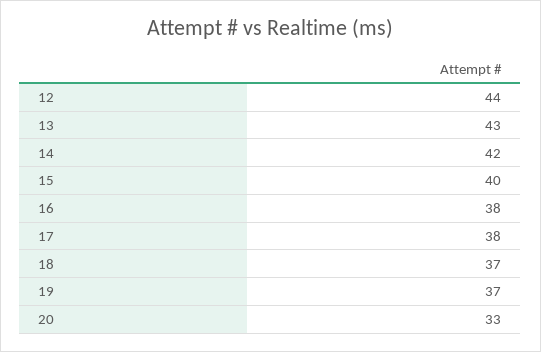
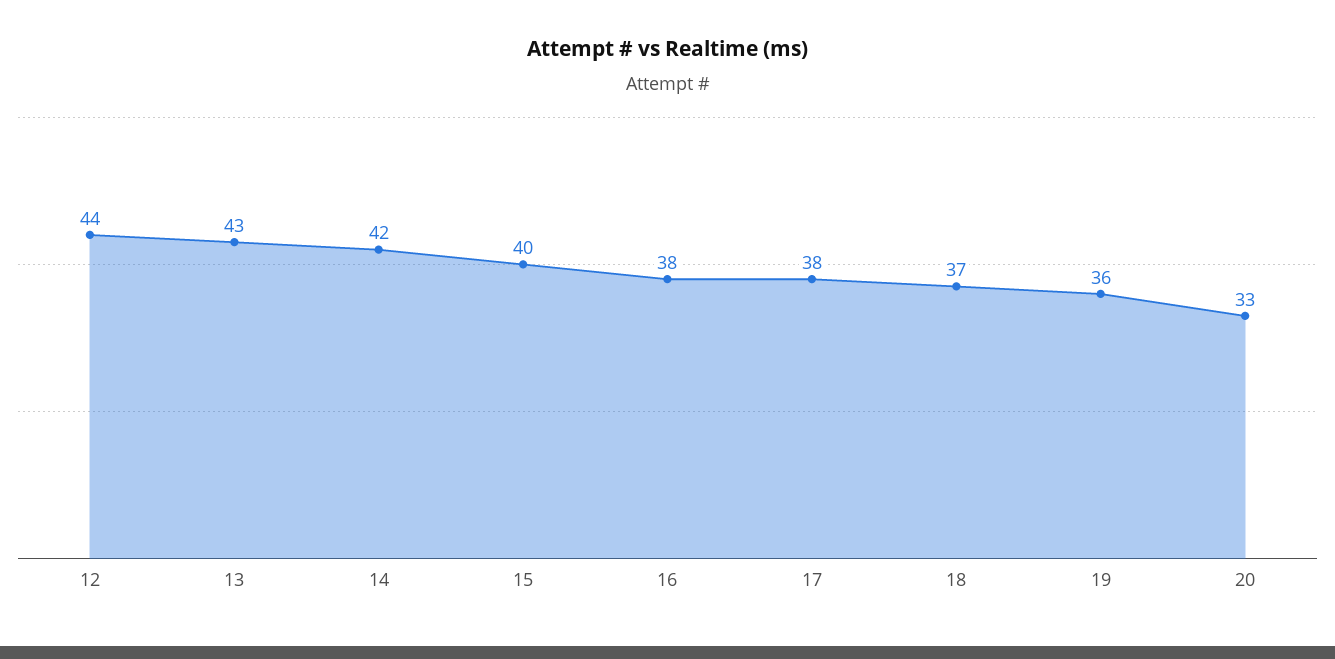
  {
    "12": 44,
    "13": 43,
    "14": 42,
    "15": 40,
    "16": 38,
    "17": 38,
    "18": 37,
-   "19": 37,
+   "19": 36,
    "20": 33
  }

